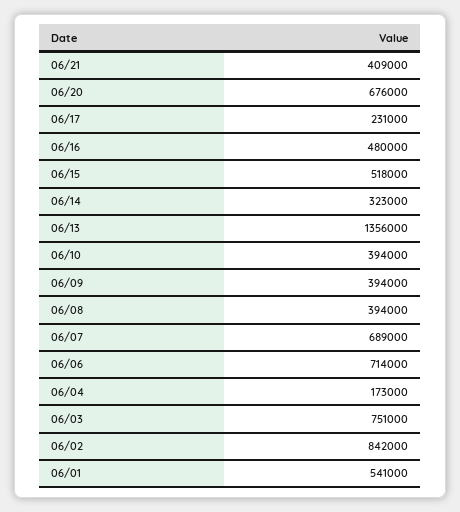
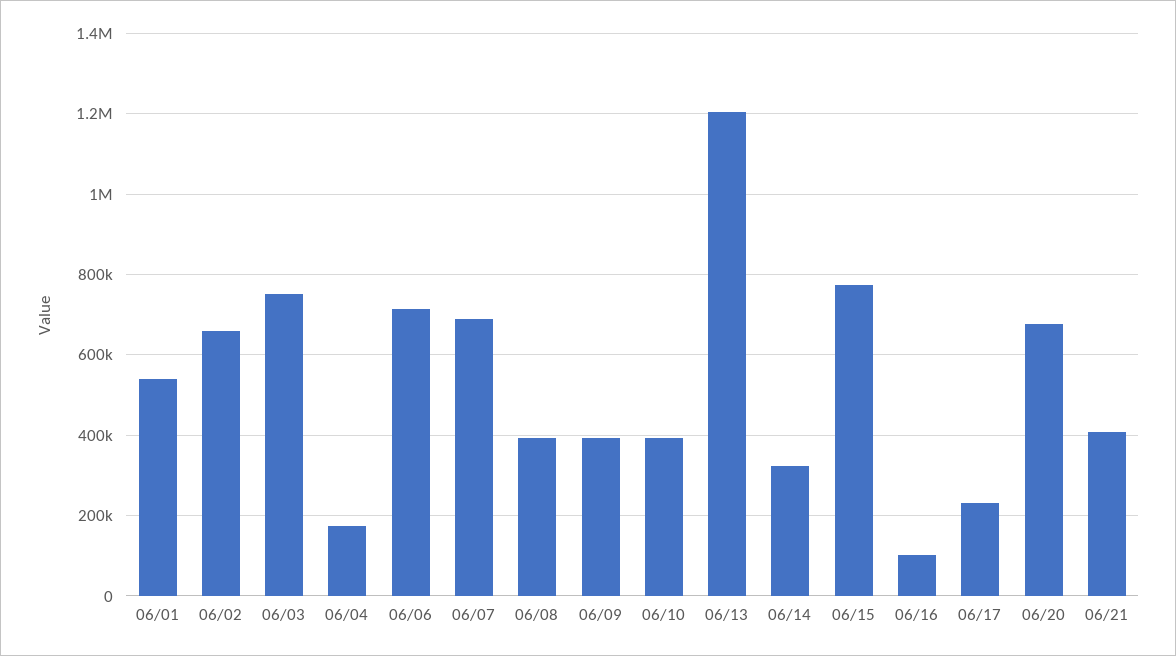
  {
    "06/21": 409000,
    "06/20": 676000,
    "06/17": 231000,
-   "06/16": 480000,
+   "06/16": 100000,
-   "06/15": 518000,
+   "06/15": 780000,
    "06/14": 323000,
-   "06/13": 1356000,
+   "06/13": 1200000,
    "06/10": 394000,
    "06/09": 394000,
    "06/08": 394000,
    "06/07": 689000,
    "06/06": 714000,
    "06/04": 173000,
    "06/03": 751000,
-   "06/02": 842000,
+   "06/02": 660000,
    "06/01": 541000
  }

